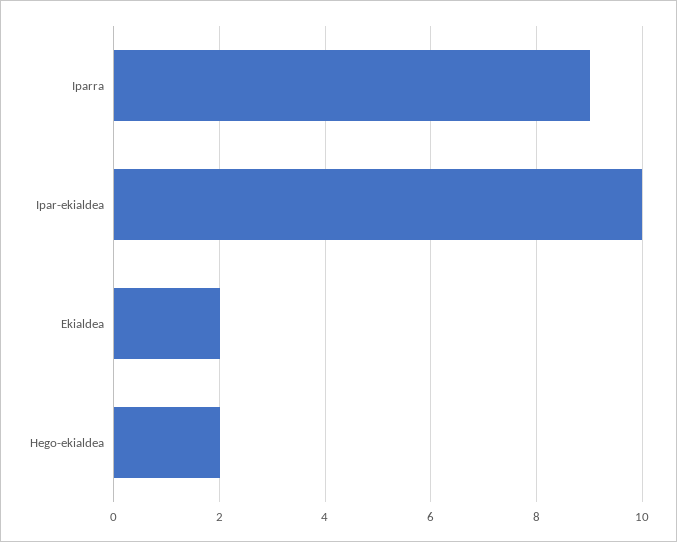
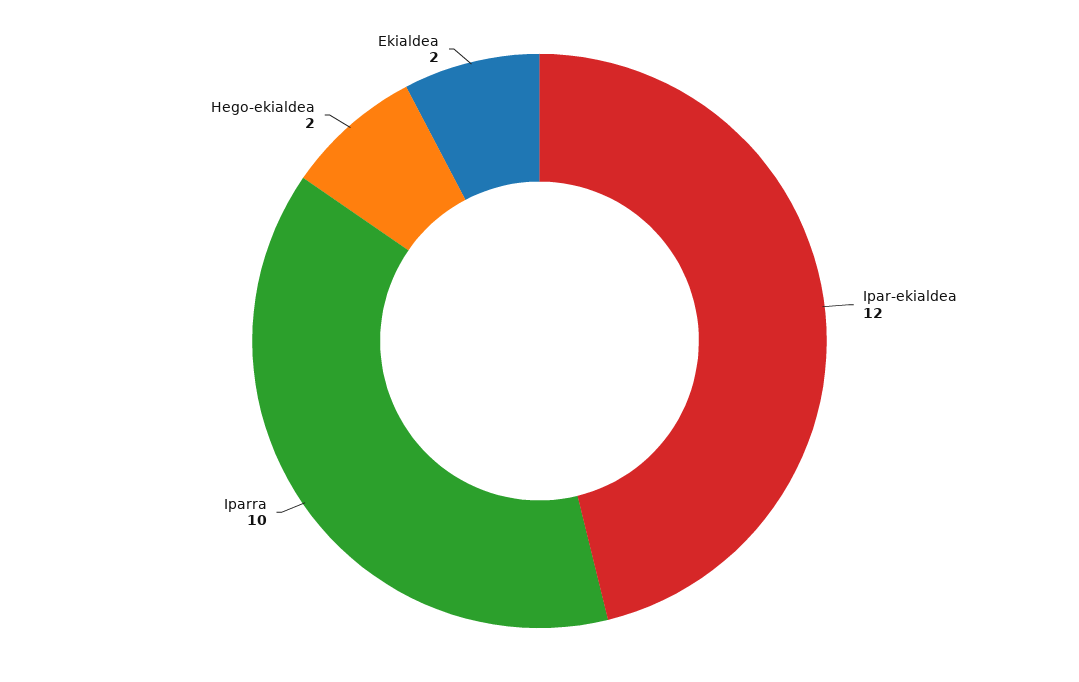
  {
-   "Iparra": 9,
+   "Iparra": 10,
-   "Ipar-ekialdea": 10,
+   "Ipar-ekialdea": 12,
    "Ekialdea": 2,
    "Hego-ekialdea": 2
  }

